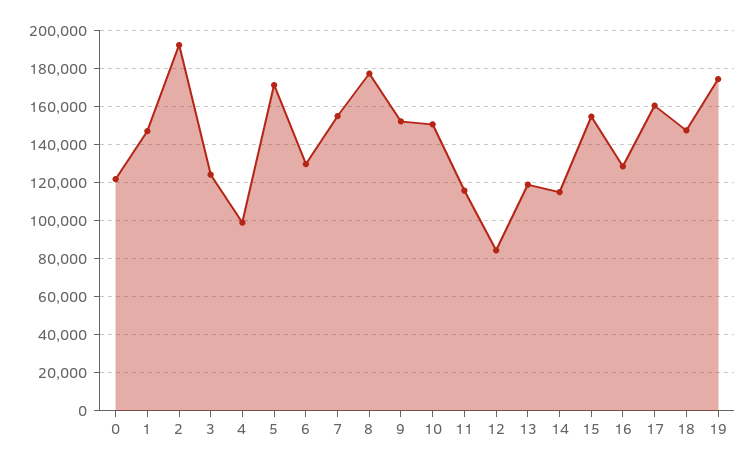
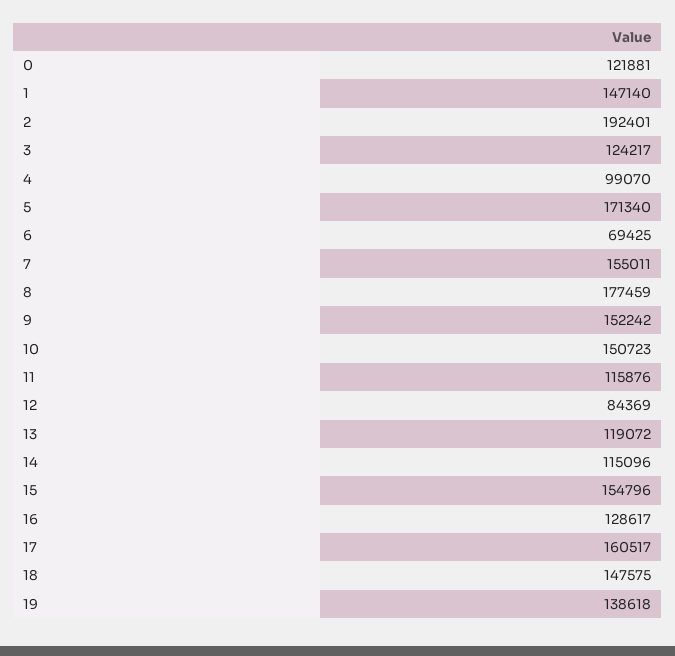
  {
    "0": 121881,
    "1": 147140,
    "2": 192401,
    "3": 124217,
    "4": 99070,
    "5": 171340,
-   "6": 130000,
+   "6": 69425,
    "7": 155011,
    "8": 177459,
    "9": 152242,
    "10": 150723,
    "11": 115876,
    "12": 84369,
    "13": 119072,
    "14": 115096,
    "15": 154796,
    "16": 128617,
    "17": 160517,
    "18": 147575,
-   "19": 175000
+   "19": 138618
  }

